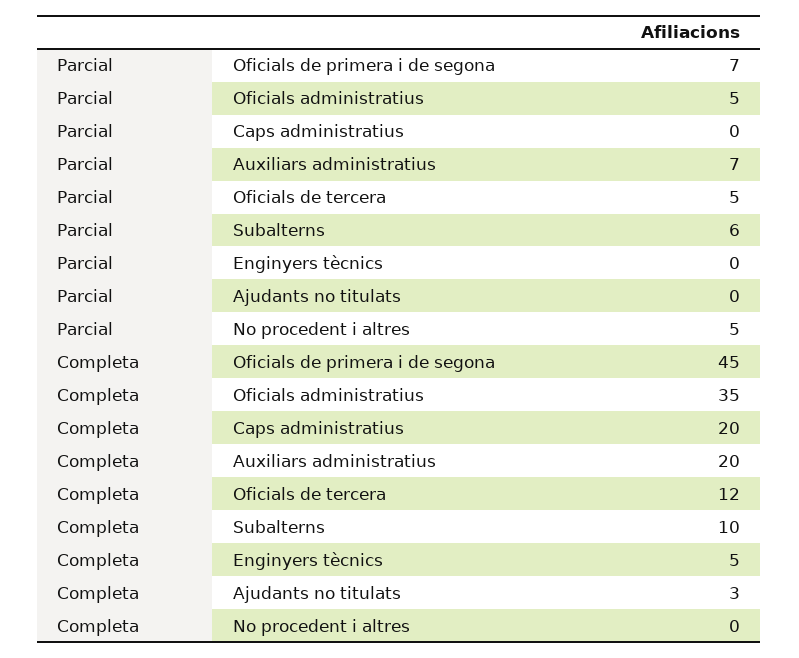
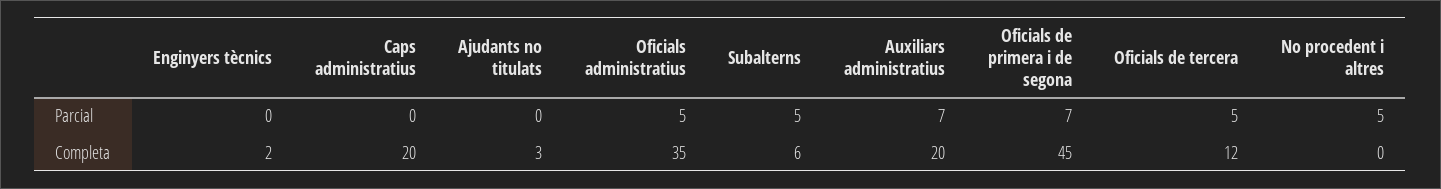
  {
    "Parcial": {
      "Oficials de primera i de segona": 7,
      "Oficials administratius": 5,
      "Caps administratius": 0,
      "Auxiliars administratius": 7,
      "Oficials de tercera": 5,
-     "Subalterns": 6,
+     "Subalterns": 5,
      "Enginyers tècnics": 0,
      "Ajudants no titulats": 0,
      "No procedent i altres": 5
    },
    "Completa": {
      "Oficials de primera i de segona": 45,
      "Oficials administratius": 35,
      "Caps administratius": 20,
      "Auxiliars administratius": 20,
      "Oficials de tercera": 12,
-     "Subalterns": 10,
+     "Subalterns": 6,
-     "Enginyers tècnics": 5,
+     "Enginyers tècnics": 2,
      "Ajudants no titulats": 3,
      "No procedent i altres": 0
    }
  }

